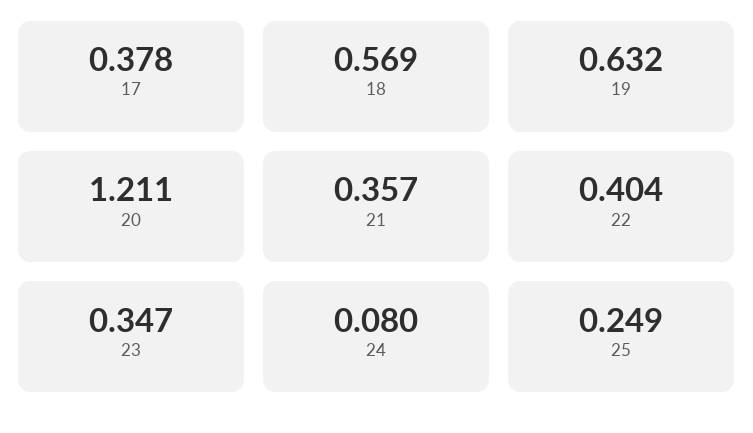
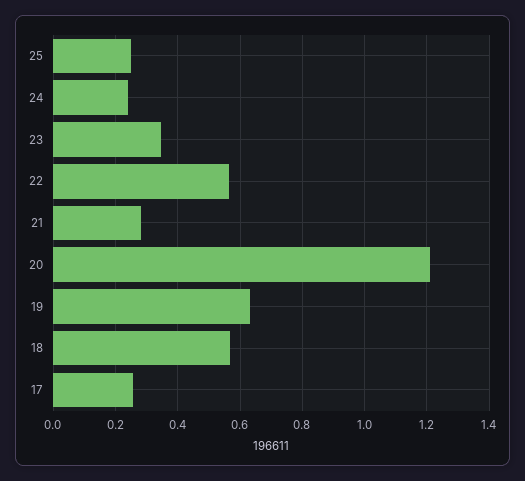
  {
-   "17": 0.378,
+   "17": 0.26,
    "18": 0.569,
    "19": 0.632,
    "20": 1.211,
-   "21": 0.357,
+   "21": 0.28,
-   "22": 0.404,
+   "22": 0.56,
    "23": 0.347,
-   "24": 0.08,
+   "24": 0.24,
    "25": 0.249
  }

